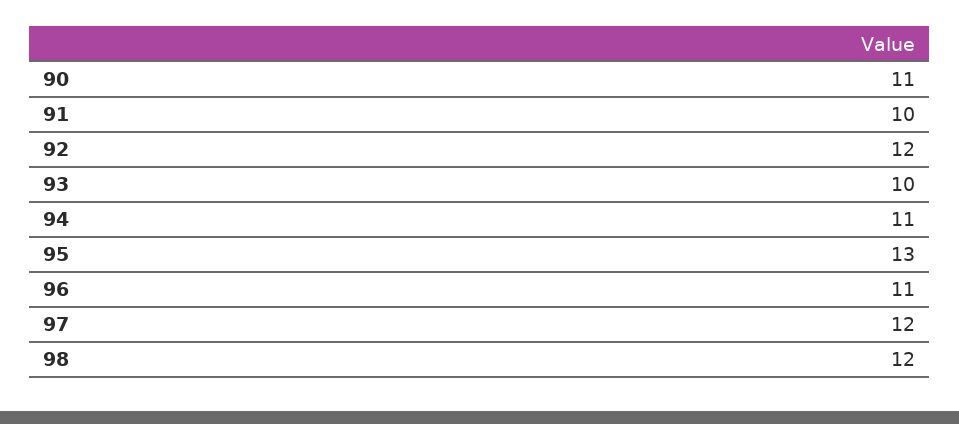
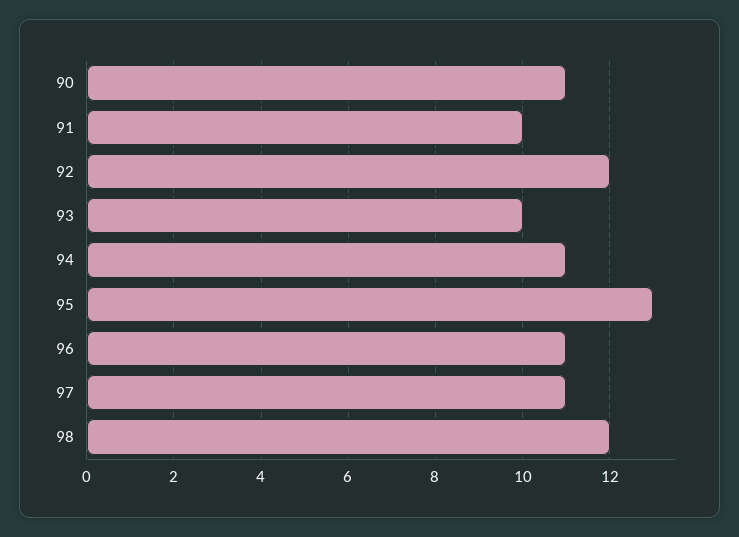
  {
    "90": 11,
    "91": 10,
    "92": 12,
    "93": 10,
    "94": 11,
    "95": 13,
    "96": 11,
-   "97": 12,
+   "97": 11,
    "98": 12
  }

